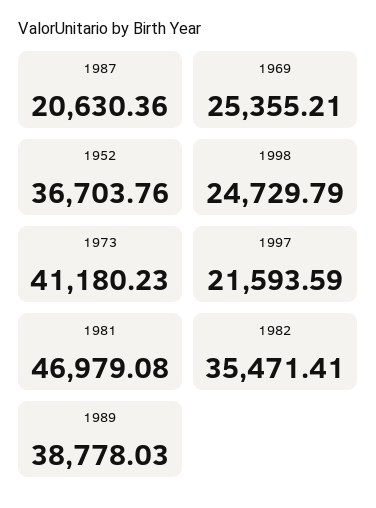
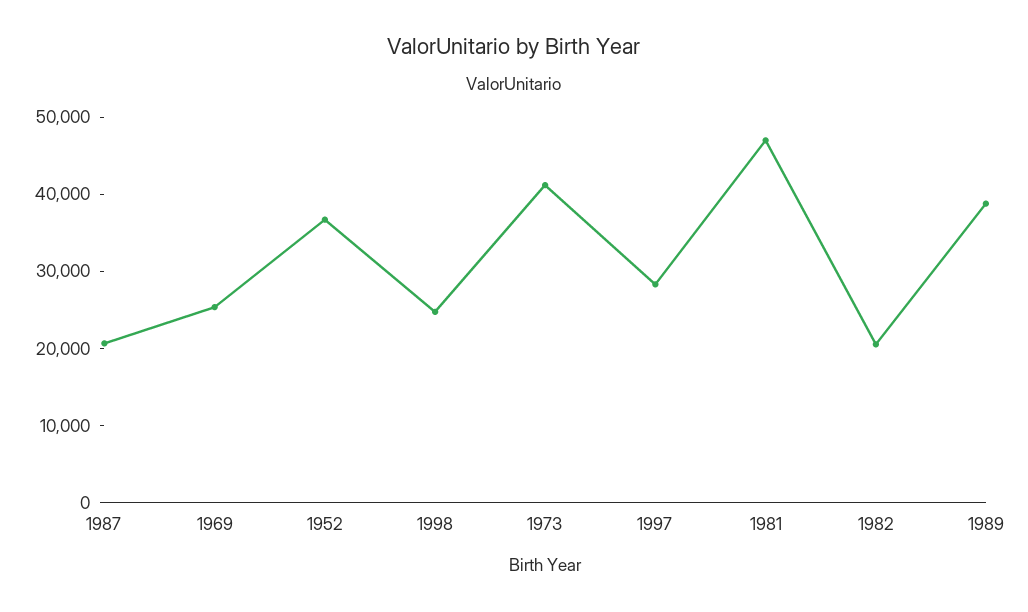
  {
    "1987": 20630.36,
    "1969": 25355.21,
    "1952": 36703.76,
    "1998": 24729.79,
    "1973": 41180.23,
-   "1997": 21593.59,
+   "1997": 28000,
    "1981": 46979.08,
-   "1982": 35471.41,
+   "1982": 20000,
    "1989": 38778.03
  }

